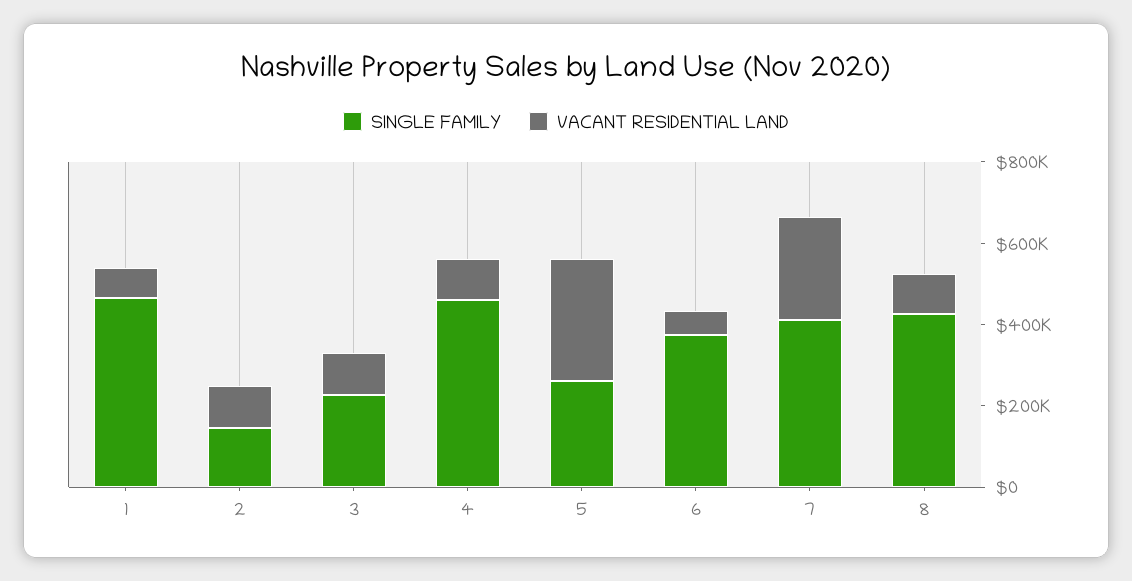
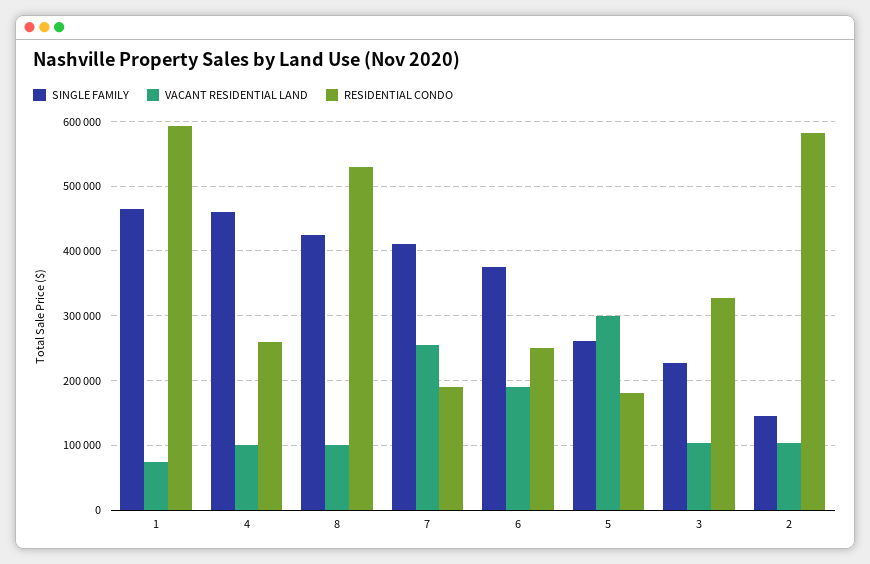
  {
    "SINGLE FAMILY": {
      "1": 470000,
      "2": 150000,
      "3": 230000,
      "4": 460000,
      "5": 260000,
      "6": 380000,
      "7": 410000,
      "8": 430000
    },
    "VACANT RESIDENTIAL LAND": {
      "1": 80000,
      "2": 100000,
      "3": 100000,
      "4": 100000,
      "5": 300000,
-     "6": 50000,
+     "6": 190000,
      "7": 260000,
      "8": 100000
-   }
+   },
+   "RESIDENTIAL CONDO": {
+     "1": 590000,
+     "4": 260000,
+     "8": 530000,
+     "7": 190000,
+     "6": 250000,
+     "5": 180000,
+     "3": 330000,
+     "2": 580000
+   }
  }

